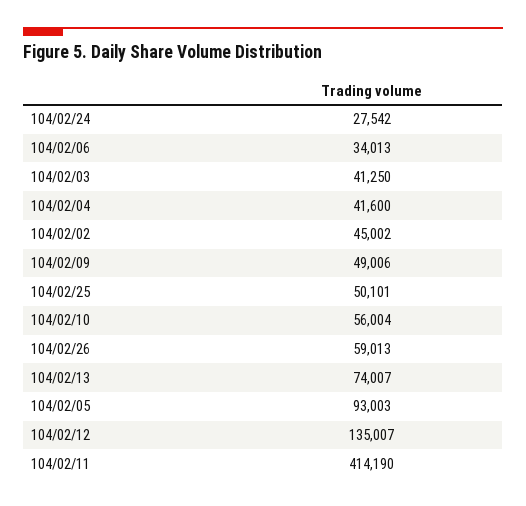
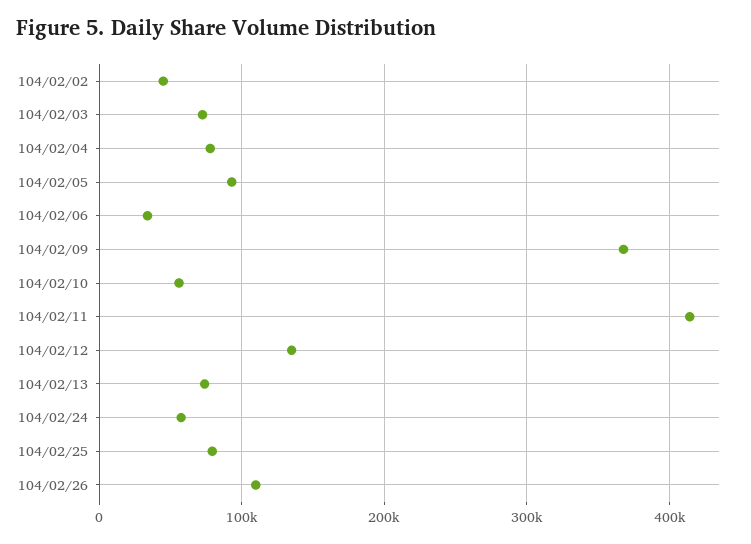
  {
-   "104/02/24": 27542,
+   "104/02/24": 60000,
    "104/02/06": 34013,
-   "104/02/03": 41250,
+   "104/02/03": 70000,
-   "104/02/04": 41600,
+   "104/02/04": 80000,
    "104/02/02": 45002,
-   "104/02/09": 49006,
+   "104/02/09": 370000,
-   "104/02/25": 50101,
+   "104/02/25": 80000,
    "104/02/10": 56004,
-   "104/02/26": 59013,
+   "104/02/26": 110000,
    "104/02/13": 74007,
    "104/02/05": 93003,
    "104/02/12": 135007,
    "104/02/11": 414190
  }

